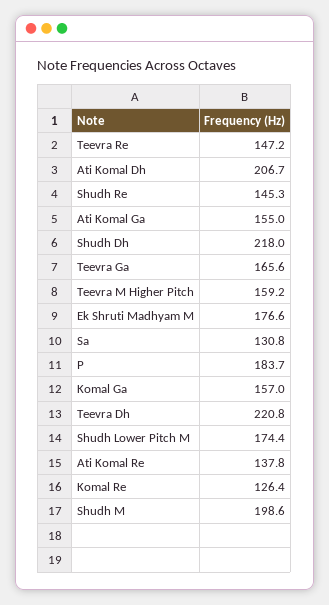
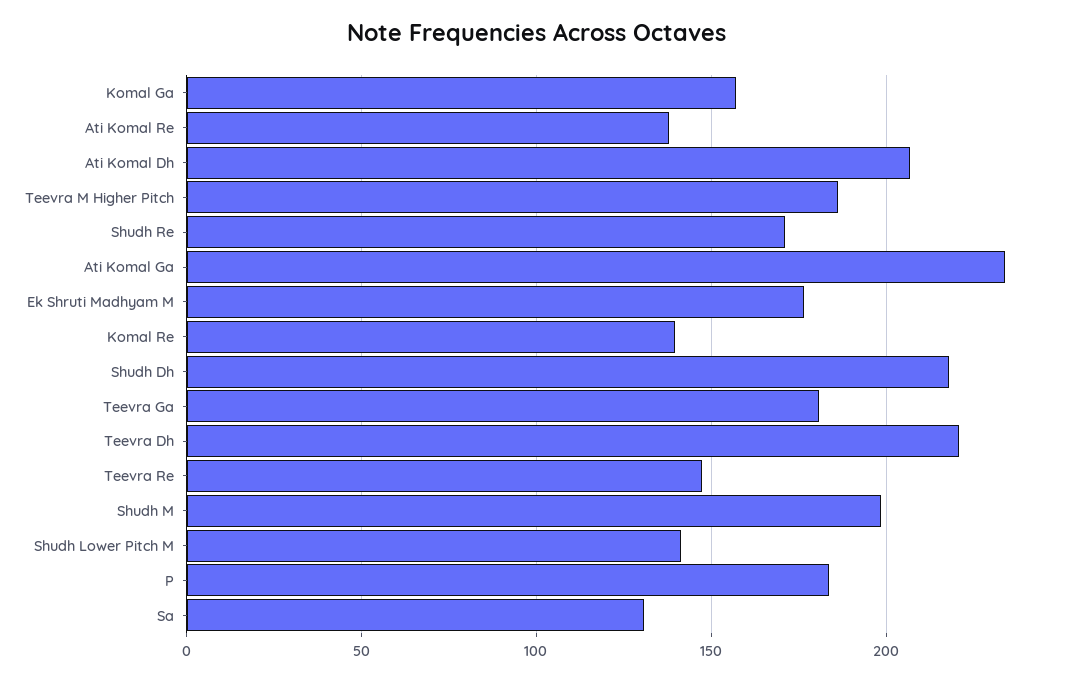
  {
    "Teevra Re": 147.2,
    "Ati Komal Dh": 206.7,
-   "Shudh Re": 145.3,
+   "Shudh Re": 170,
-   "Ati Komal Ga": 155,
+   "Ati Komal Ga": 235,
    "Shudh Dh": 218,
-   "Teevra Ga": 165.6,
+   "Teevra Ga": 180,
-   "Teevra M Higher Pitch": 159.2,
+   "Teevra M Higher Pitch": 185,
    "Ek Shruti Madhyam M": 176.6,
    "Sa": 130.8,
    "P": 183.7,
    "Komal Ga": 157,
    "Teevra Dh": 220.8,
-   "Shudh Lower Pitch M": 174.4,
+   "Shudh Lower Pitch M": 140,
    "Ati Komal Re": 137.8,
-   "Komal Re": 126.4,
+   "Komal Re": 140,
    "Shudh M": 198.6
  }

